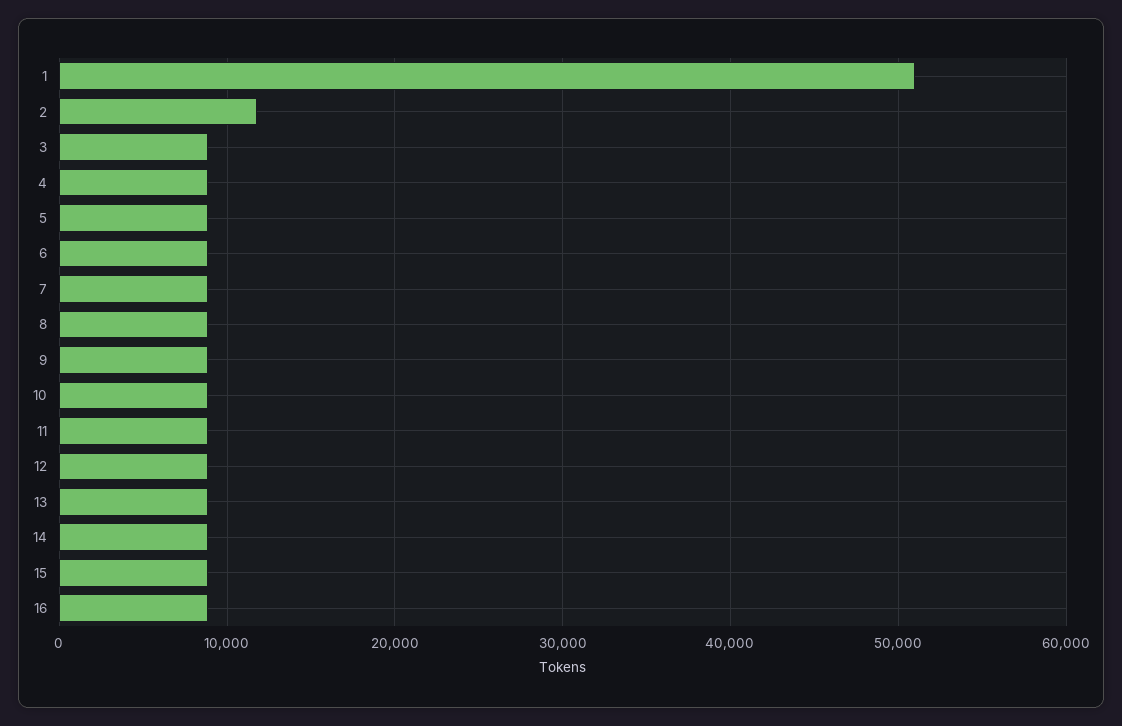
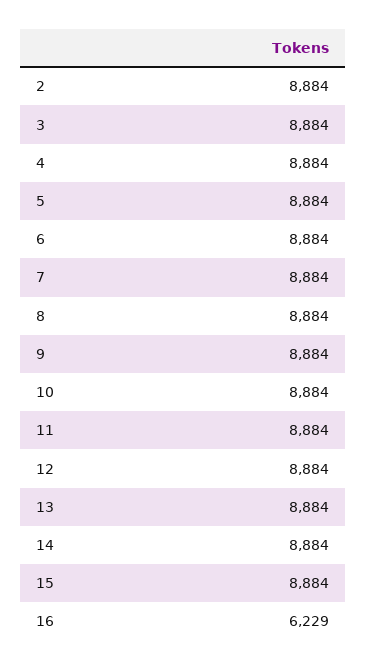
  {
-   "1": 51000,
-   "2": 12000,
+   "2": 8884,
    "3": 8884,
    "4": 8884,
    "5": 8884,
    "6": 8884,
    "7": 8884,
    "8": 8884,
    "9": 8884,
    "10": 8884,
    "11": 8884,
    "12": 8884,
    "13": 8884,
    "14": 8884,
    "15": 8884,
-   "16": 9000
+   "16": 6229
  }

